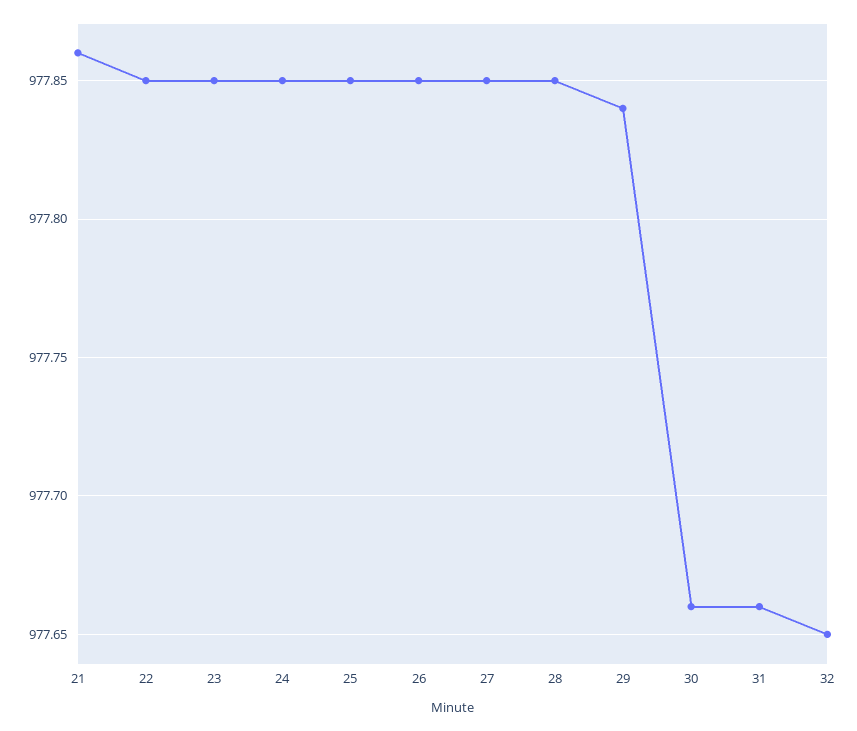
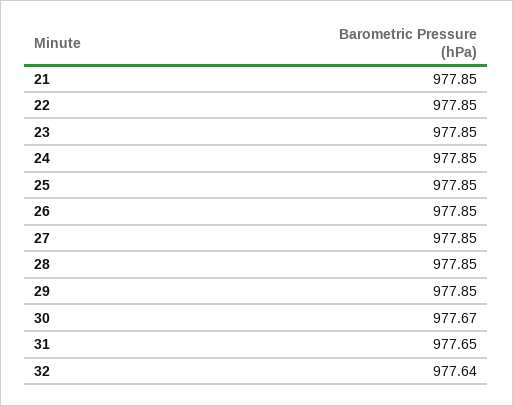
  {
-   "21": 977.86,
+   "21": 977.85,
    "22": 977.85,
    "23": 977.85,
    "24": 977.85,
    "25": 977.85,
    "26": 977.85,
    "27": 977.85,
    "28": 977.85,
-   "29": 977.84,
+   "29": 977.85,
-   "30": 977.66,
+   "30": 977.67,
-   "31": 977.66,
+   "31": 977.65,
-   "32": 977.65
+   "32": 977.64
  }

